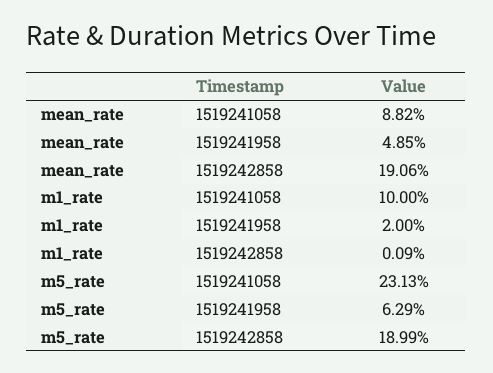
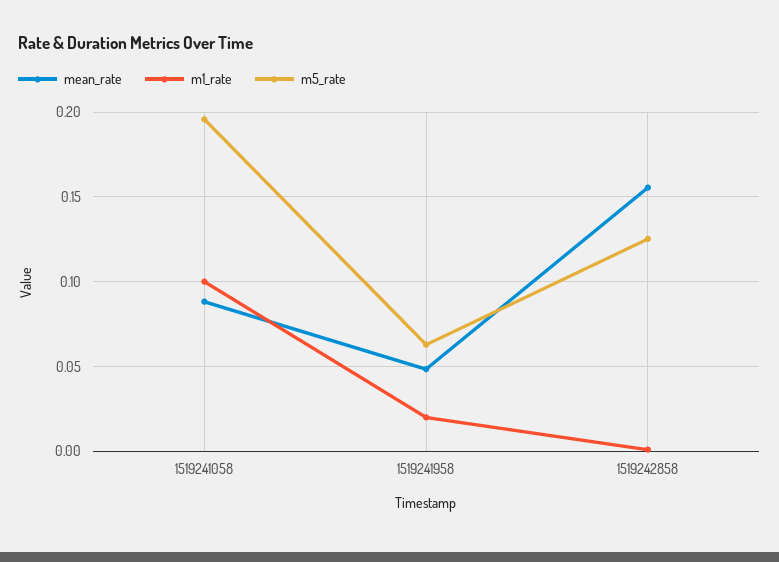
  {
    "mean_rate": {
      "1519241058": 0.0882,
      "1519241958": 0.0485,
-     "1519242858": 0.1906
+     "1519242858": 0.155
    },
    "m1_rate": {
      "1519241058": 0.1,
      "1519241958": 0.02,
      "1519242858": 0.0009
    },
    "m5_rate": {
-     "1519241058": 0.2313,
+     "1519241058": 0.195,
      "1519241958": 0.0629,
-     "1519242858": 0.1899
+     "1519242858": 0.125
    }
  }

